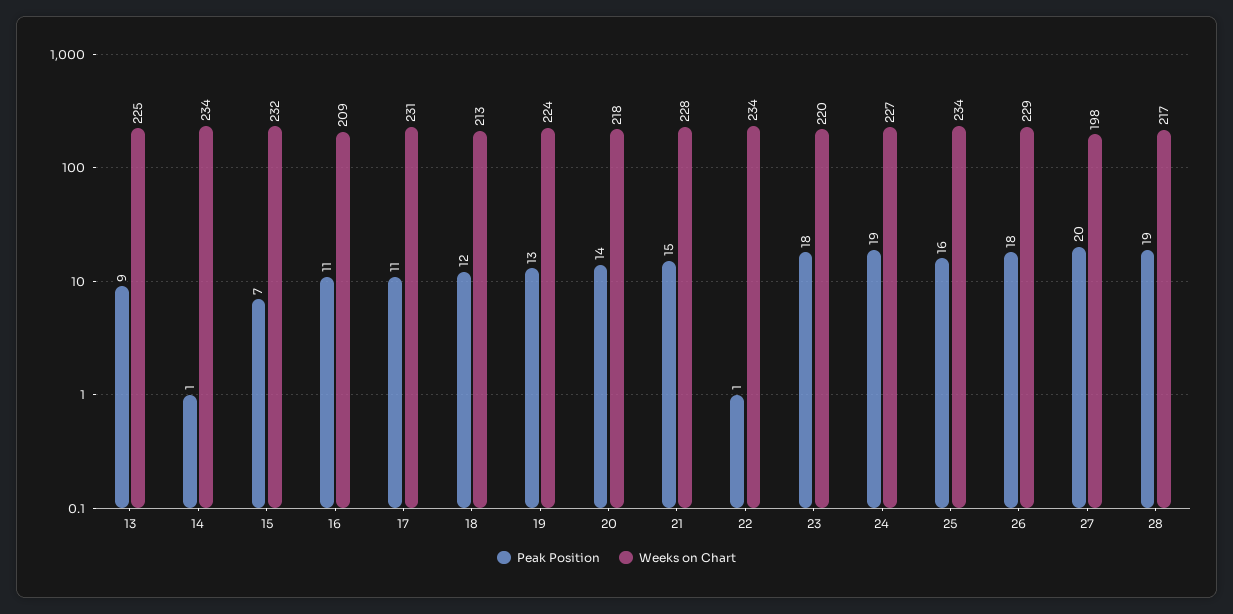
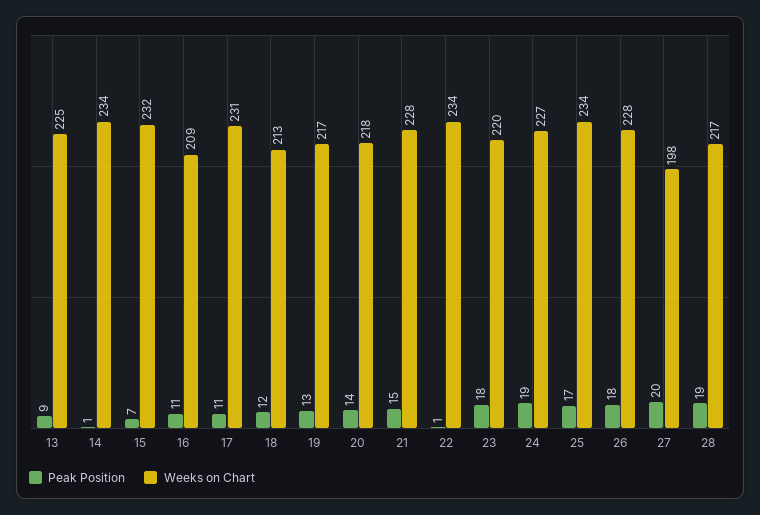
  {
    "Peak Position": {
      "13": 9,
      "14": 1,
      "15": 7,
      "16": 11,
      "17": 11,
      "18": 12,
      "19": 13,
      "20": 14,
      "21": 15,
      "22": 1,
      "23": 18,
      "24": 19,
-     "25": 16,
+     "25": 17,
      "26": 18,
      "27": 20,
      "28": 19
    },
    "Weeks on Chart": {
      "13": 225,
      "14": 234,
      "15": 232,
      "16": 209,
      "17": 231,
      "18": 213,
-     "19": 224,
+     "19": 217,
      "20": 218,
      "21": 228,
      "22": 234,
      "23": 220,
      "24": 227,
      "25": 234,
-     "26": 229,
+     "26": 228,
      "27": 198,
      "28": 217
    }
  }

